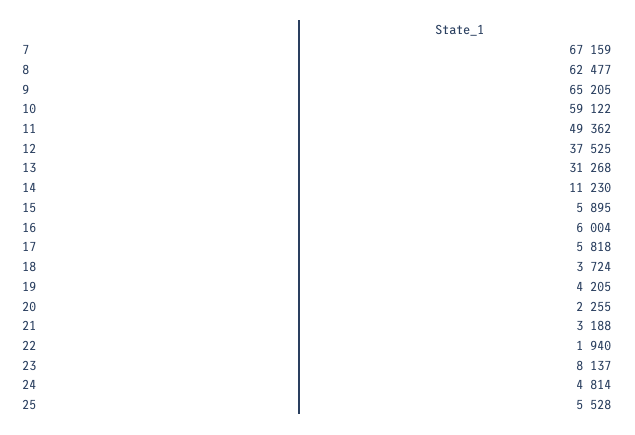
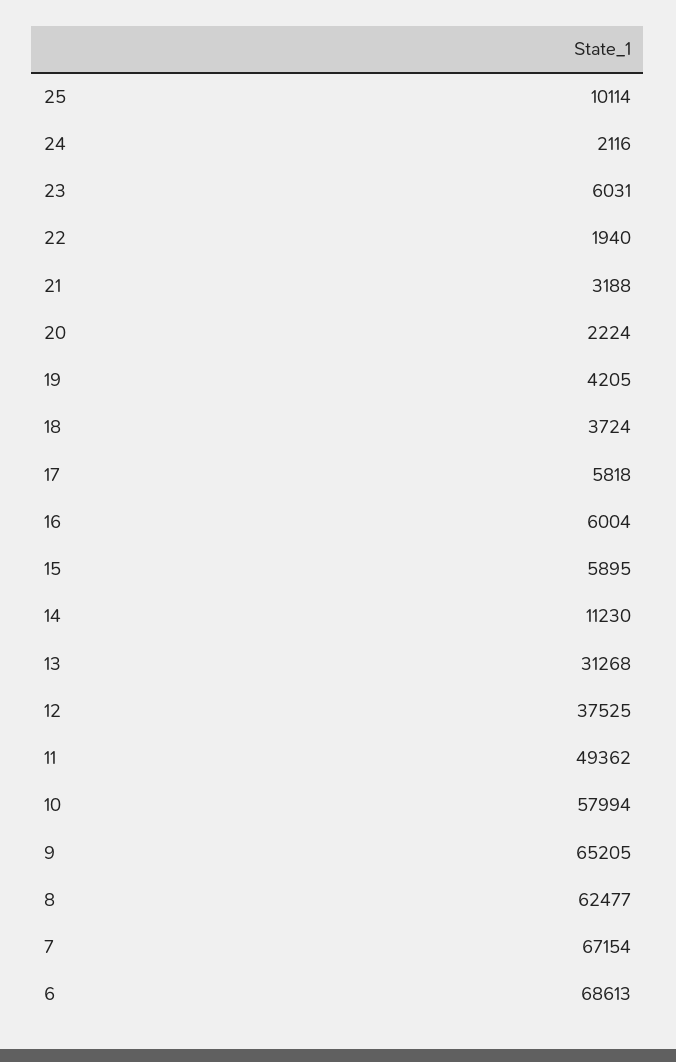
  {
-   "7": 67159,
+   "7": 67154,
    "8": 62477,
    "9": 65205,
-   "10": 59122,
+   "10": 57994,
    "11": 49362,
    "12": 37525,
    "13": 31268,
    "14": 11230,
    "15": 5895,
    "16": 6004,
    "17": 5818,
    "18": 3724,
    "19": 4205,
-   "20": 2255,
+   "20": 2224,
    "21": 3188,
    "22": 1940,
-   "23": 8137,
+   "23": 6031,
-   "24": 4814,
+   "24": 2116,
-   "25": 5528
+   "25": 10114,
+   "6": 68613
  }

